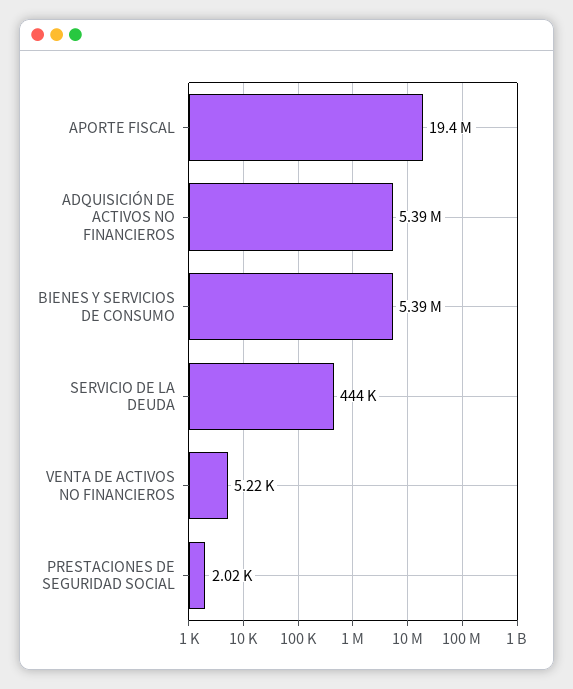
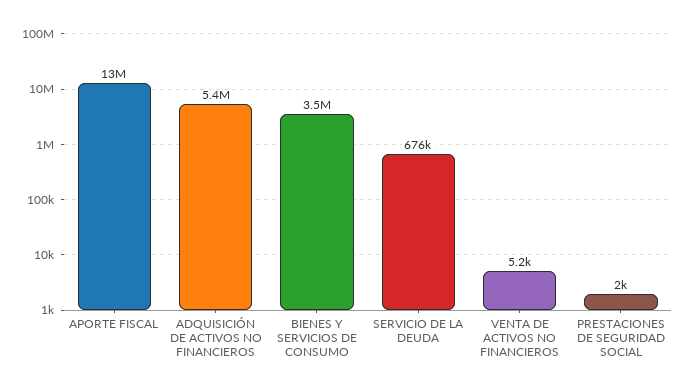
  {
-   "APORTE FISCAL": 19400000,
+   "APORTE FISCAL": 13000000,
    "ADQUISICIÓN DE ACTIVOS NO FINANCIEROS": 5390000,
-   "BIENES Y SERVICIOS DE CONSUMO": 5390000,
+   "BIENES Y SERVICIOS DE CONSUMO": 3500000,
-   "SERVICIO DE LA DEUDA": 444000,
+   "SERVICIO DE LA DEUDA": 676000,
    "VENTA DE ACTIVOS NO FINANCIEROS": 5220,
    "PRESTACIONES DE SEGURIDAD SOCIAL": 2020
  }

